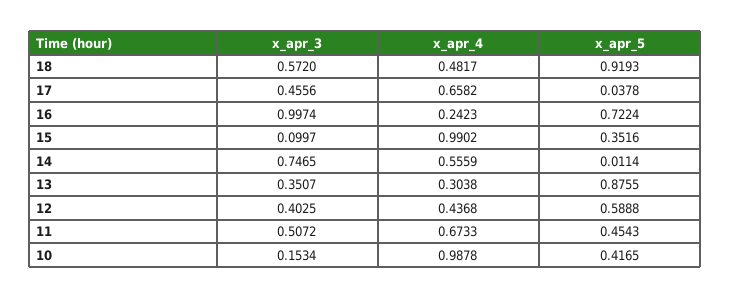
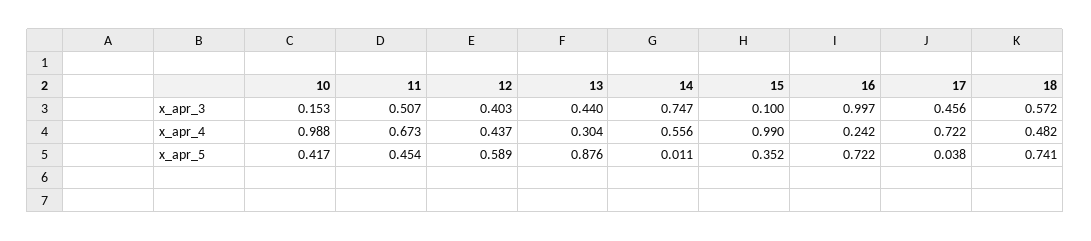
  {
    "x_apr_3": {
      "18": 0.572,
      "17": 0.4556,
      "16": 0.9974,
      "15": 0.0997,
      "14": 0.7465,
-     "13": 0.3507,
+     "13": 0.44,
      "12": 0.4025,
      "11": 0.5072,
      "10": 0.1534
    },
    "x_apr_4": {
      "18": 0.4817,
-     "17": 0.6582,
+     "17": 0.722,
      "16": 0.2423,
      "15": 0.9902,
      "14": 0.5559,
      "13": 0.3038,
      "12": 0.4368,
      "11": 0.6733,
      "10": 0.9878
    },
    "x_apr_5": {
-     "18": 0.9193,
+     "18": 0.741,
      "17": 0.0378,
      "16": 0.7224,
      "15": 0.3516,
      "14": 0.0114,
      "13": 0.8755,
      "12": 0.5888,
      "11": 0.4543,
      "10": 0.4165
    }
  }

